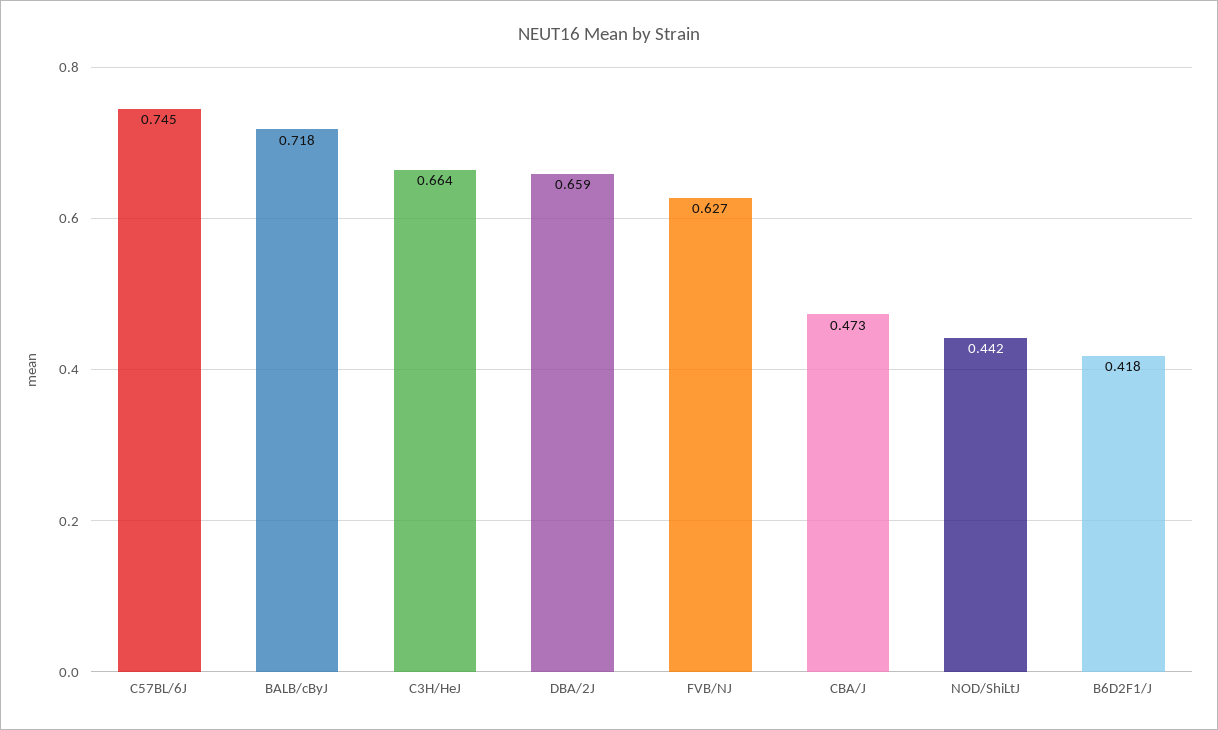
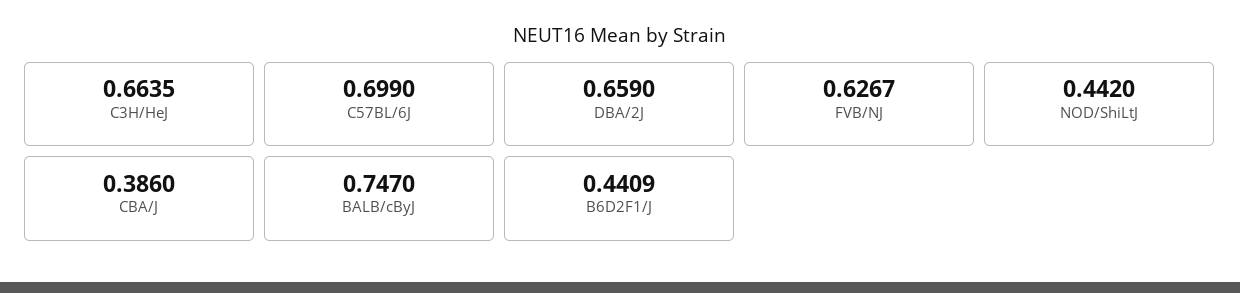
  {
-   "C57BL/6J": 0.745,
+   "C57BL/6J": 0.699,
-   "BALB/cByJ": 0.718,
+   "BALB/cByJ": 0.747,
    "C3H/HeJ": 0.6635,
    "DBA/2J": 0.659,
    "FVB/NJ": 0.6267,
-   "CBA/J": 0.473,
+   "CBA/J": 0.386,
    "NOD/ShiLtJ": 0.442,
-   "B6D2F1/J": 0.418
+   "B6D2F1/J": 0.4409
  }

